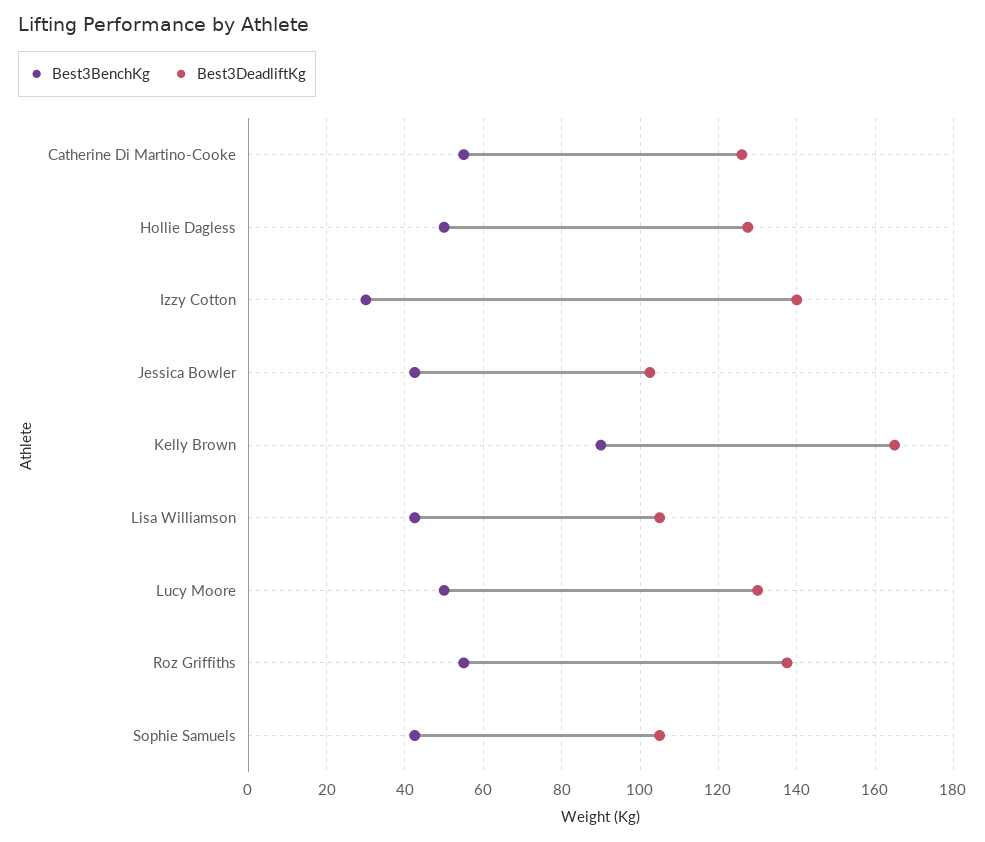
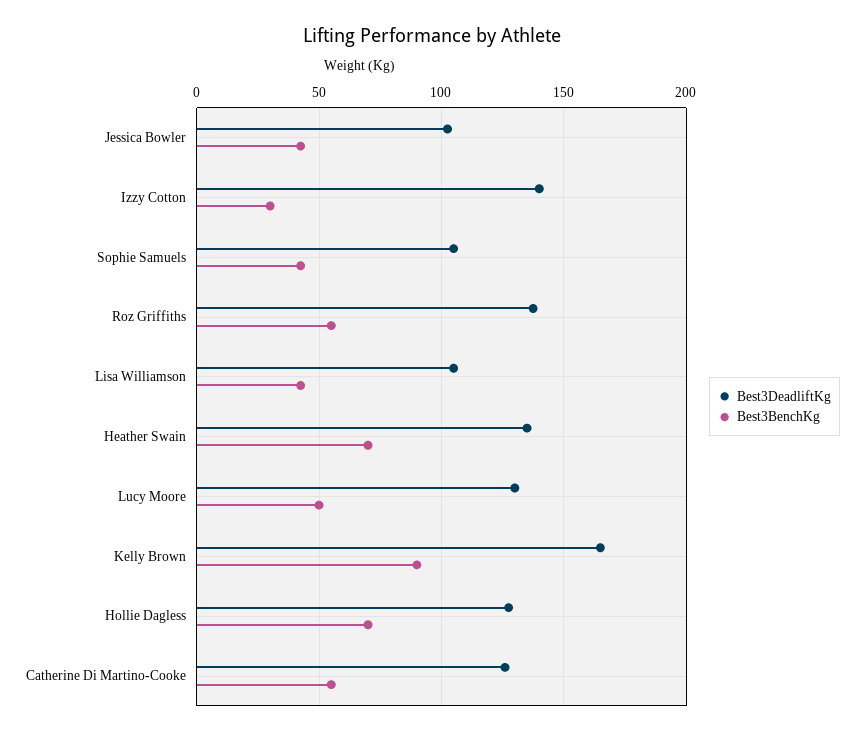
  {
    "Best3BenchKg": {
      "Catherine Di Martino-Cooke": 56,
-     "Hollie Dagless": 50,
+     "Hollie Dagless": 70,
      "Izzy Cotton": 30,
      "Jessica Bowler": 42,
      "Kelly Brown": 90,
      "Lisa Williamson": 42,
      "Lucy Moore": 50,
      "Roz Griffiths": 56,
-     "Sophie Samuels": 42
+     "Sophie Samuels": 42,
+     "Heather Swain": 70
    },
    "Best3DeadliftKg": {
      "Catherine Di Martino-Cooke": 126,
      "Hollie Dagless": 128,
      "Izzy Cotton": 140,
      "Jessica Bowler": 102,
      "Kelly Brown": 166,
      "Lisa Williamson": 106,
      "Lucy Moore": 130,
      "Roz Griffiths": 138,
-     "Sophie Samuels": 106
+     "Sophie Samuels": 106,
+     "Heather Swain": 135
    }
  }

